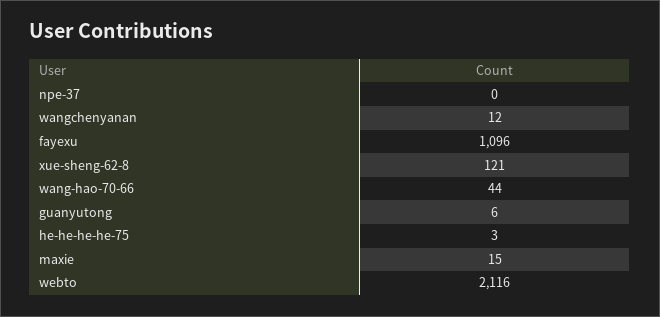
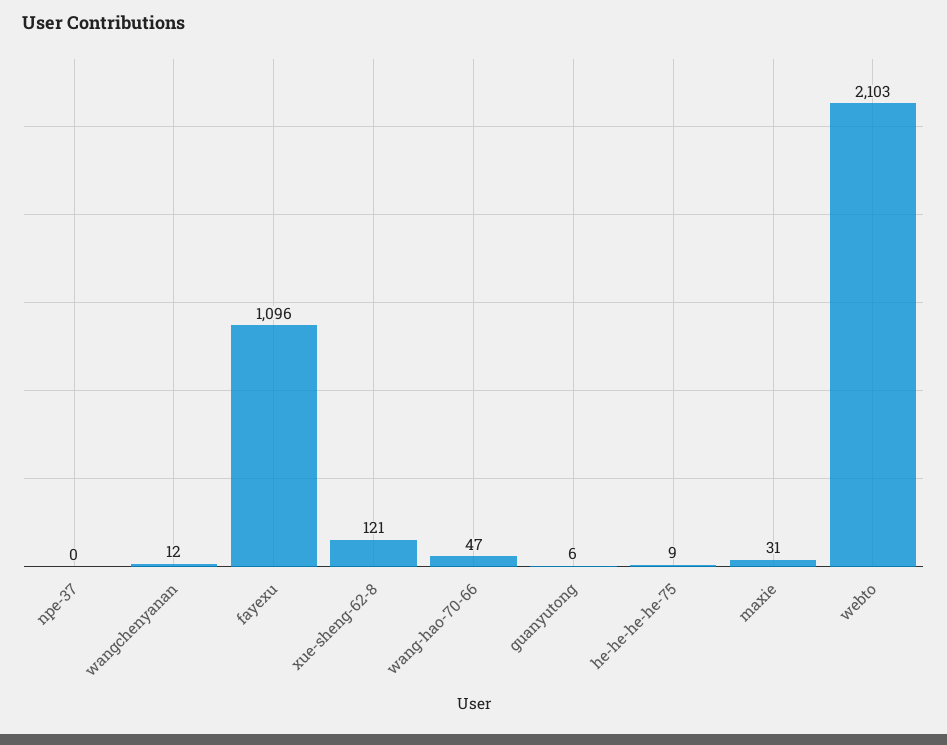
  {
    "npe-37": 0,
    "wangchenyanan": 12,
    "fayexu": 1096,
    "xue-sheng-62-8": 121,
-   "wang-hao-70-66": 44,
+   "wang-hao-70-66": 47,
    "guanyutong": 6,
-   "he-he-he-he-75": 3,
+   "he-he-he-he-75": 9,
-   "maxie": 15,
+   "maxie": 31,
-   "webto": 2116
+   "webto": 2103
  }

